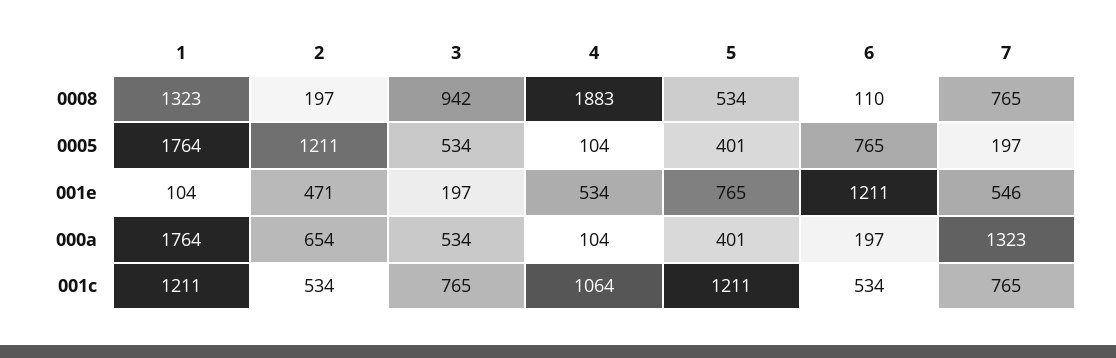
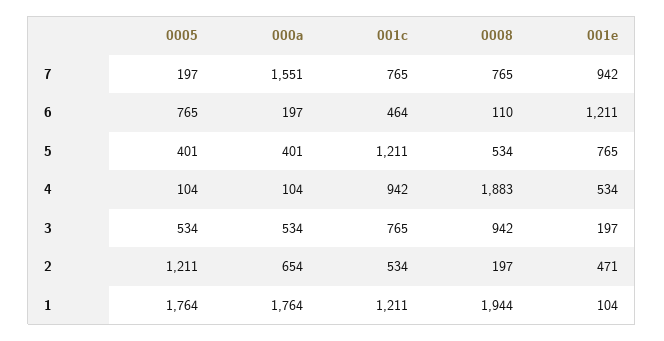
  {
    "1": {
-     "0008": 1323,
+     "0008": 1944,
      "0005": 1764,
      "001e": 104,
      "000a": 1764,
      "001c": 1211
    },
    "2": {
      "0008": 197,
      "0005": 1211,
      "001e": 471,
      "000a": 654,
      "001c": 534
    },
    "3": {
      "0008": 942,
      "0005": 534,
      "001e": 197,
      "000a": 534,
      "001c": 765
    },
    "4": {
      "0008": 1883,
      "0005": 104,
      "001e": 534,
      "000a": 104,
-     "001c": 1064
+     "001c": 942
    },
    "5": {
      "0008": 534,
      "0005": 401,
      "001e": 765,
      "000a": 401,
      "001c": 1211
    },
    "6": {
      "0008": 110,
      "0005": 765,
      "001e": 1211,
      "000a": 197,
-     "001c": 534
+     "001c": 464
    },
    "7": {
      "0008": 765,
      "0005": 197,
-     "001e": 546,
+     "001e": 942,
-     "000a": 1323,
+     "000a": 1551,
      "001c": 765
    }
  }

